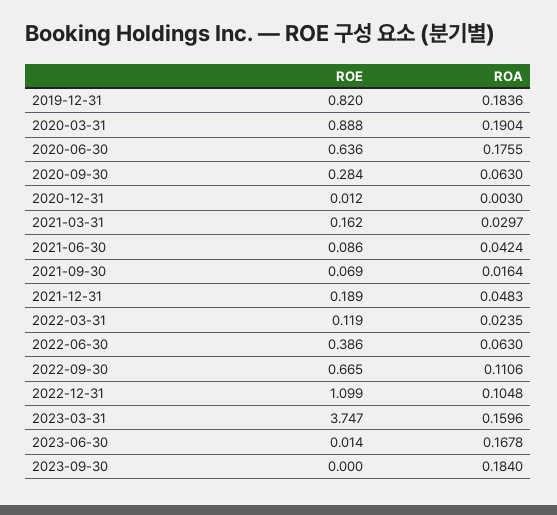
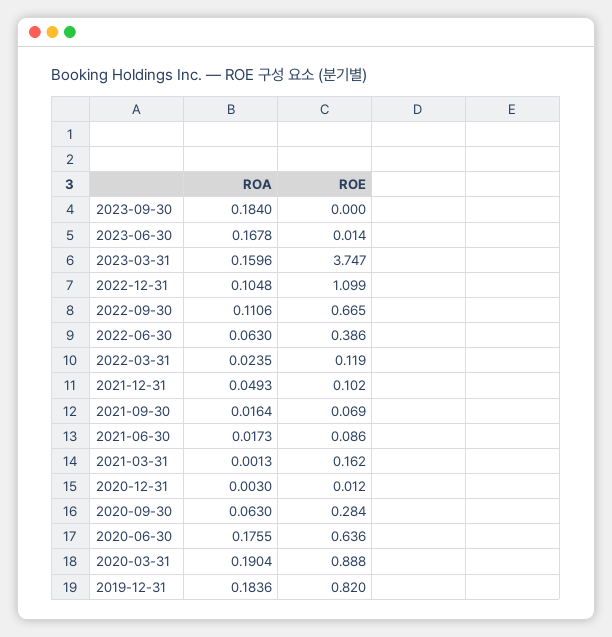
  {
    "ROE": {
      "2019-12-31": 0.82,
      "2020-03-31": 0.888,
      "2020-06-30": 0.636,
      "2020-09-30": 0.284,
      "2020-12-31": 0.012,
      "2021-03-31": 0.162,
      "2021-06-30": 0.086,
      "2021-09-30": 0.069,
-     "2021-12-31": 0.189,
+     "2021-12-31": 0.102,
      "2022-03-31": 0.119,
      "2022-06-30": 0.386,
      "2022-09-30": 0.665,
      "2022-12-31": 1.099,
      "2023-03-31": 3.747,
      "2023-06-30": 0.014,
      "2023-09-30": 0
    },
    "ROA": {
      "2019-12-31": 0.1836,
      "2020-03-31": 0.1904,
      "2020-06-30": 0.1755,
      "2020-09-30": 0.063,
      "2020-12-31": 0.003,
-     "2021-03-31": 0.0297,
+     "2021-03-31": 0.0013,
-     "2021-06-30": 0.0424,
+     "2021-06-30": 0.0173,
      "2021-09-30": 0.0164,
-     "2021-12-31": 0.0483,
+     "2021-12-31": 0.0493,
      "2022-03-31": 0.0235,
      "2022-06-30": 0.063,
      "2022-09-30": 0.1106,
      "2022-12-31": 0.1048,
      "2023-03-31": 0.1596,
      "2023-06-30": 0.1678,
      "2023-09-30": 0.184
    }
  }

